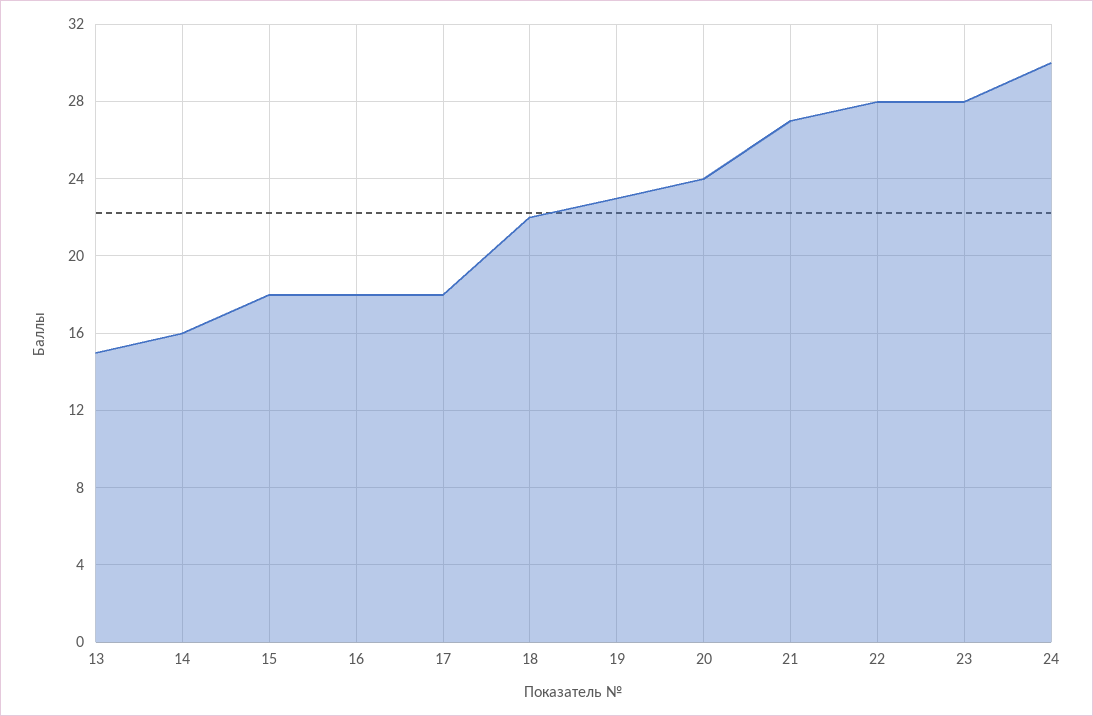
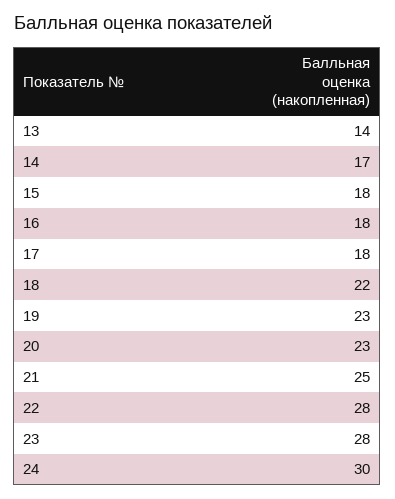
  {
-   "13": 15,
+   "13": 14,
-   "14": 16,
+   "14": 17,
    "15": 18,
    "16": 18,
    "17": 18,
    "18": 22,
    "19": 23,
-   "20": 24,
+   "20": 23,
-   "21": 27,
+   "21": 25,
    "22": 28,
    "23": 28,
    "24": 30
  }

